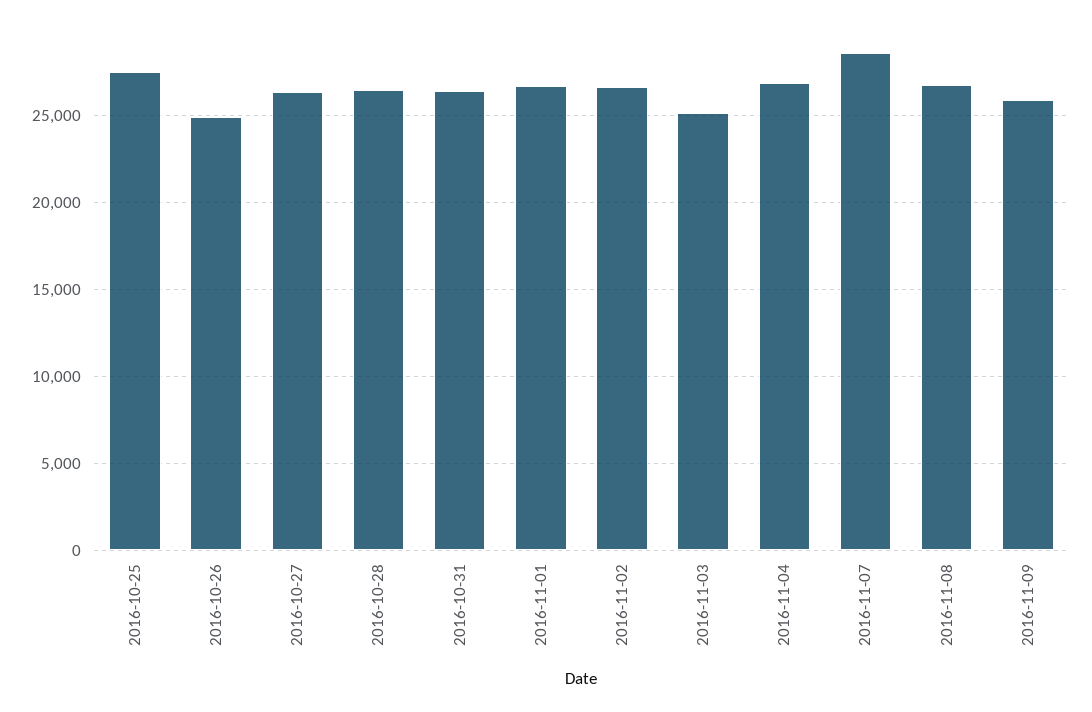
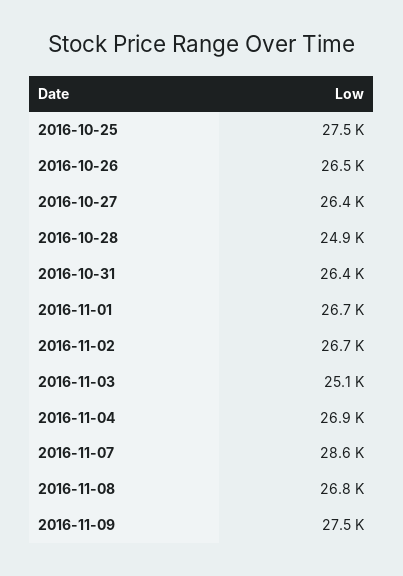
  {
    "2016-10-25": 27500,
-   "2016-10-26": 25000,
+   "2016-10-26": 26500,
    "2016-10-27": 26400,
-   "2016-10-28": 26500,
+   "2016-10-28": 24900,
    "2016-10-31": 26400,
    "2016-11-01": 26700,
    "2016-11-02": 26700,
    "2016-11-03": 25100,
    "2016-11-04": 26900,
    "2016-11-07": 28600,
    "2016-11-08": 26800,
-   "2016-11-09": 26000
+   "2016-11-09": 27500
  }

